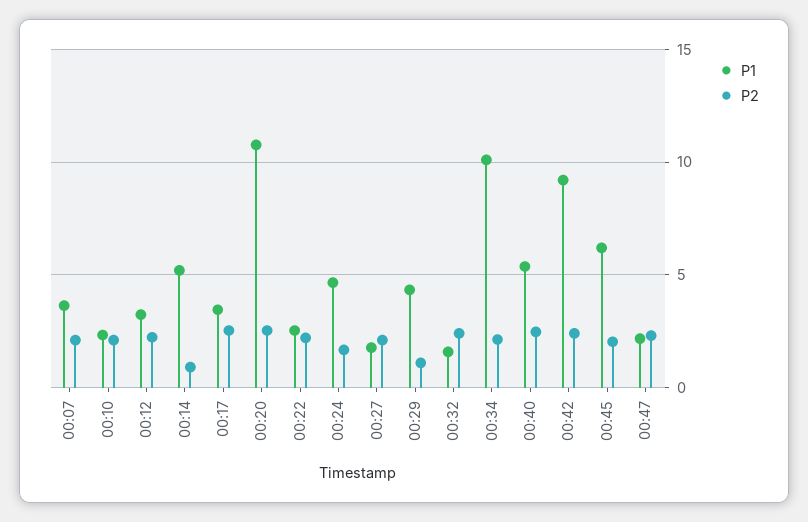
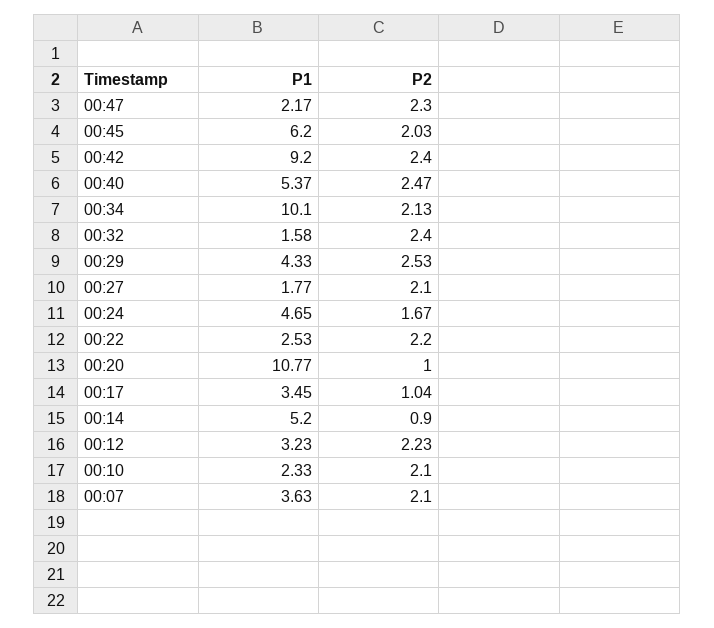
  {
    "P1": {
      "00:07": 3.63,
      "00:10": 2.33,
      "00:12": 3.23,
      "00:14": 5.2,
      "00:17": 3.45,
      "00:20": 10.77,
      "00:22": 2.53,
      "00:24": 4.65,
      "00:27": 1.77,
      "00:29": 4.33,
      "00:32": 1.58,
      "00:34": 10.1,
      "00:40": 5.37,
      "00:42": 9.2,
      "00:45": 6.2,
      "00:47": 2.17
    },
    "P2": {
      "00:07": 2.1,
      "00:10": 2.1,
      "00:12": 2.23,
      "00:14": 0.9,
-     "00:17": 2.5,
+     "00:17": 1.04,
-     "00:20": 2.5,
+     "00:20": 1,
      "00:22": 2.2,
      "00:24": 1.67,
      "00:27": 2.1,
-     "00:29": 1,
+     "00:29": 2.53,
      "00:32": 2.4,
      "00:34": 2.13,
      "00:40": 2.47,
      "00:42": 2.4,
      "00:45": 2.03,
      "00:47": 2.3
    }
  }

